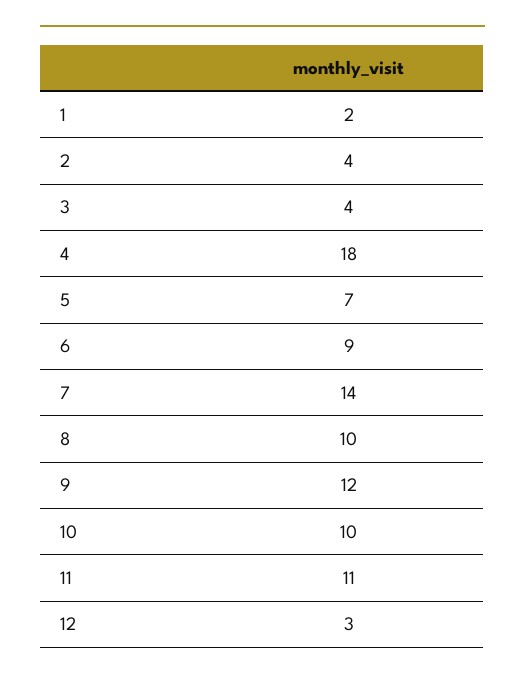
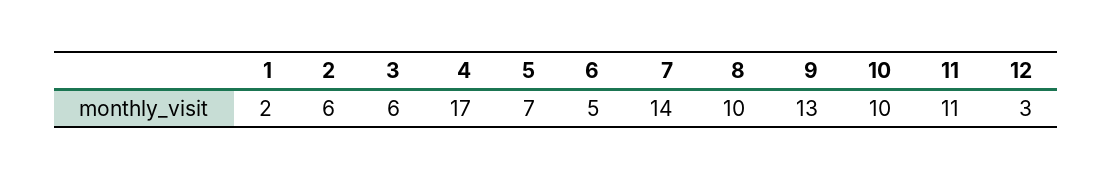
  {
    "1": 2,
-   "2": 4,
+   "2": 6,
-   "3": 4,
+   "3": 6,
-   "4": 18,
+   "4": 17,
    "5": 7,
-   "6": 9,
+   "6": 5,
    "7": 14,
    "8": 10,
-   "9": 12,
+   "9": 13,
    "10": 10,
    "11": 11,
    "12": 3
  }

